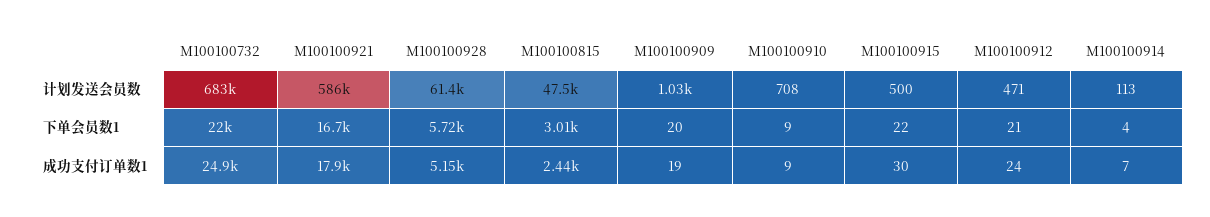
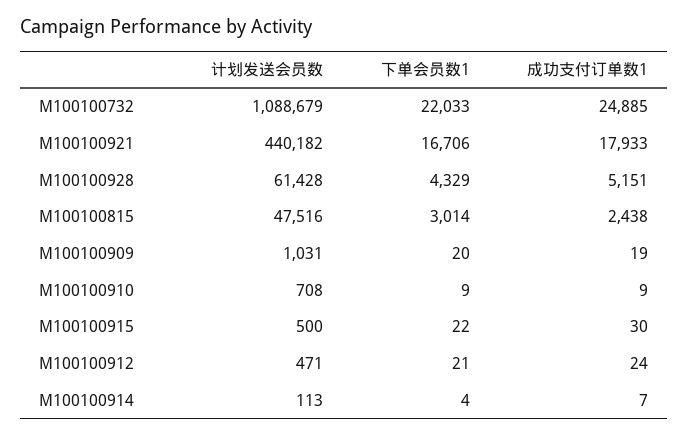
  {
    "M100100732": {
-     "计划发送会员数": 683000,
+     "计划发送会员数": 1088679,
      "下单会员数1": 22033,
      "成功支付订单数1": 24885
    },
    "M100100921": {
-     "计划发送会员数": 586000,
+     "计划发送会员数": 440182,
      "下单会员数1": 16706,
      "成功支付订单数1": 17933
    },
    "M100100928": {
      "计划发送会员数": 61428,
-     "下单会员数1": 5720,
+     "下单会员数1": 4329,
      "成功支付订单数1": 5151
    },
    "M100100815": {
      "计划发送会员数": 47516,
      "下单会员数1": 3014,
      "成功支付订单数1": 2438
    },
    "M100100909": {
      "计划发送会员数": 1031,
      "下单会员数1": 20,
      "成功支付订单数1": 19
    },
    "M100100910": {
      "计划发送会员数": 708,
      "下单会员数1": 9,
      "成功支付订单数1": 9
    },
    "M100100915": {
      "计划发送会员数": 500,
      "下单会员数1": 22,
      "成功支付订单数1": 30
    },
    "M100100912": {
      "计划发送会员数": 471,
      "下单会员数1": 21,
      "成功支付订单数1": 24
    },
    "M100100914": {
      "计划发送会员数": 113,
      "下单会员数1": 4,
      "成功支付订单数1": 7
    }
  }

